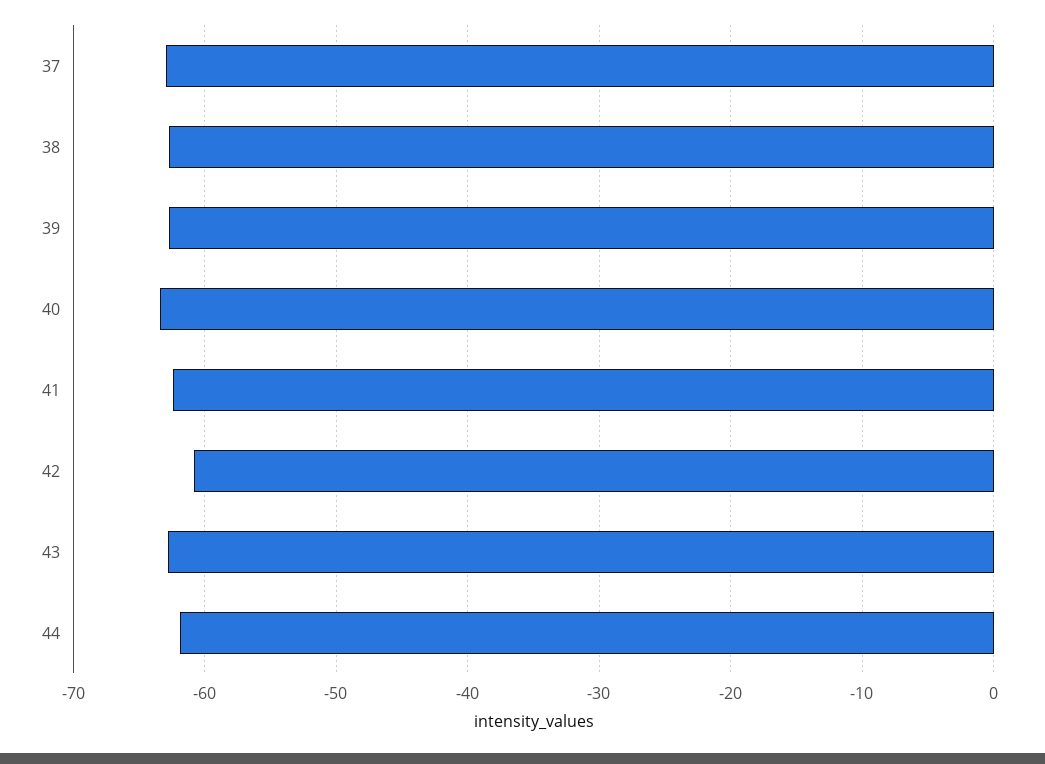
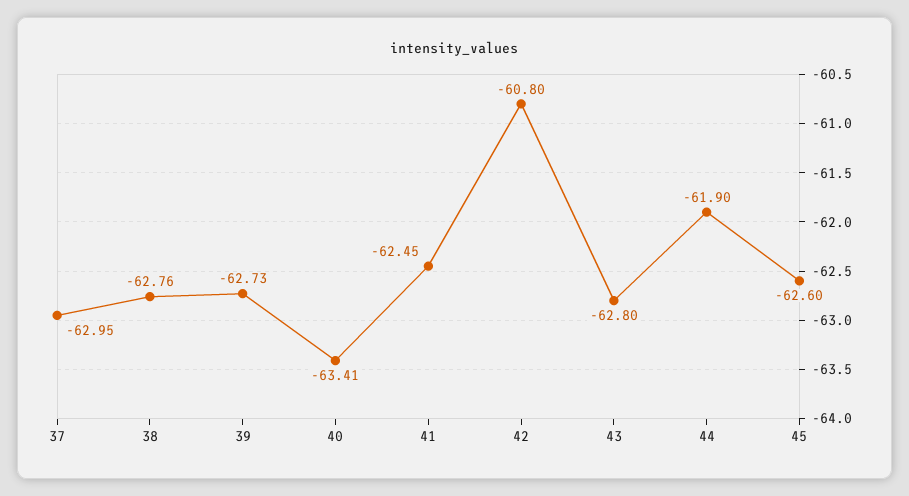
  {
    "37": -62.95,
    "38": -62.76,
    "39": -62.73,
    "40": -63.41,
    "41": -62.45,
    "42": -60.8,
    "43": -62.8,
-   "44": -61.9
+   "44": -61.9,
+   "45": -62.6
  }

